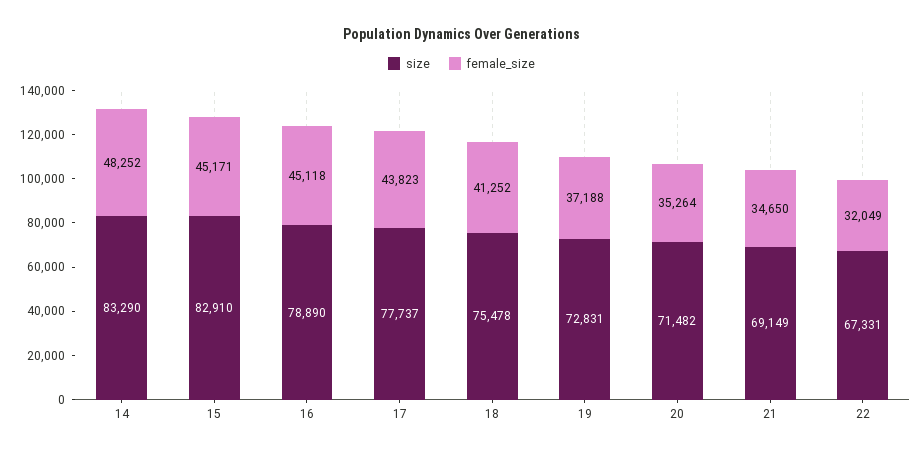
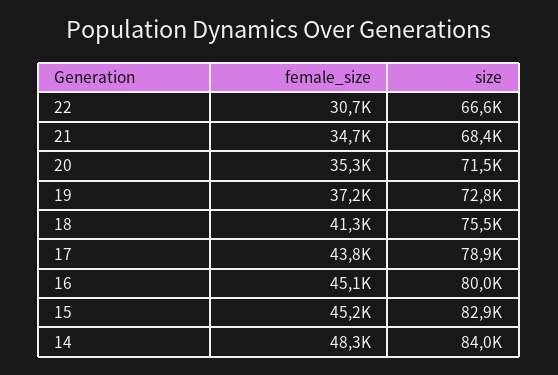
  {
    "size": {
-     "14": 83290,
+     "14": 84000,
      "15": 82910,
-     "16": 78890,
+     "16": 80000,
-     "17": 77737,
+     "17": 78900,
      "18": 75478,
      "19": 72831,
      "20": 71482,
-     "21": 69149,
+     "21": 68400,
-     "22": 67331
+     "22": 66600
    },
    "female_size": {
      "14": 48252,
      "15": 45171,
      "16": 45118,
      "17": 43823,
      "18": 41252,
      "19": 37188,
      "20": 35264,
      "21": 34650,
-     "22": 32049
+     "22": 30700
    }
  }

